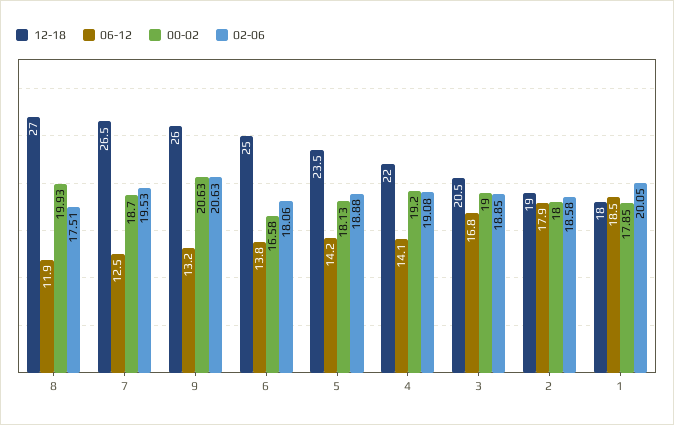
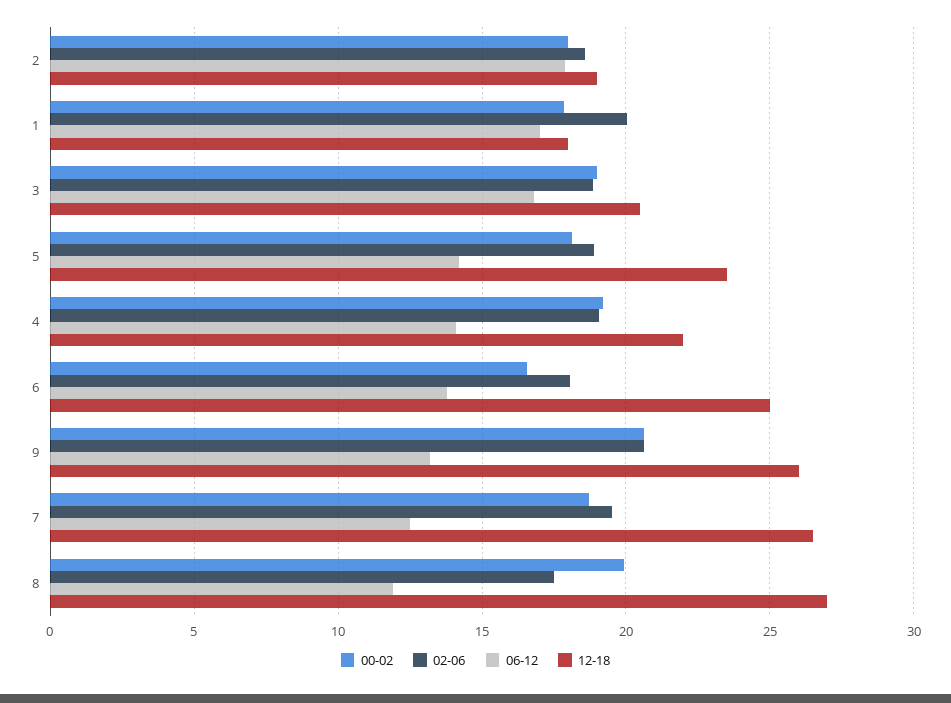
  {
    "12-18": {
      "8": 27,
      "7": 26.5,
      "9": 26,
      "6": 25,
      "5": 23.5,
      "4": 22,
      "3": 20.5,
      "2": 19,
      "1": 18
    },
    "06-12": {
      "8": 11.9,
      "7": 12.5,
      "9": 13.2,
      "6": 13.8,
      "5": 14.2,
      "4": 14.1,
      "3": 16.8,
      "2": 17.9,
-     "1": 18.5
+     "1": 17
    },
    "00-02": {
      "8": 19.93,
      "7": 18.7,
      "9": 20.63,
      "6": 16.58,
      "5": 18.13,
      "4": 19.2,
      "3": 19,
      "2": 18,
      "1": 17.85
    },
    "02-06": {
      "8": 17.51,
      "7": 19.53,
      "9": 20.63,
      "6": 18.06,
      "5": 18.88,
      "4": 19.08,
      "3": 18.85,
      "2": 18.58,
      "1": 20.05
    }
  }

